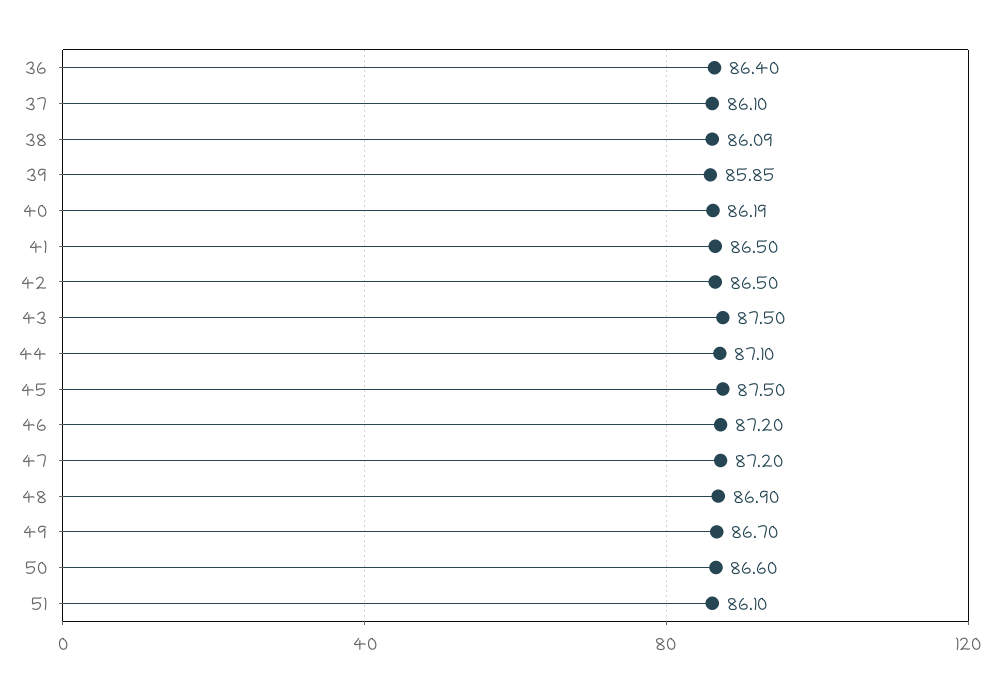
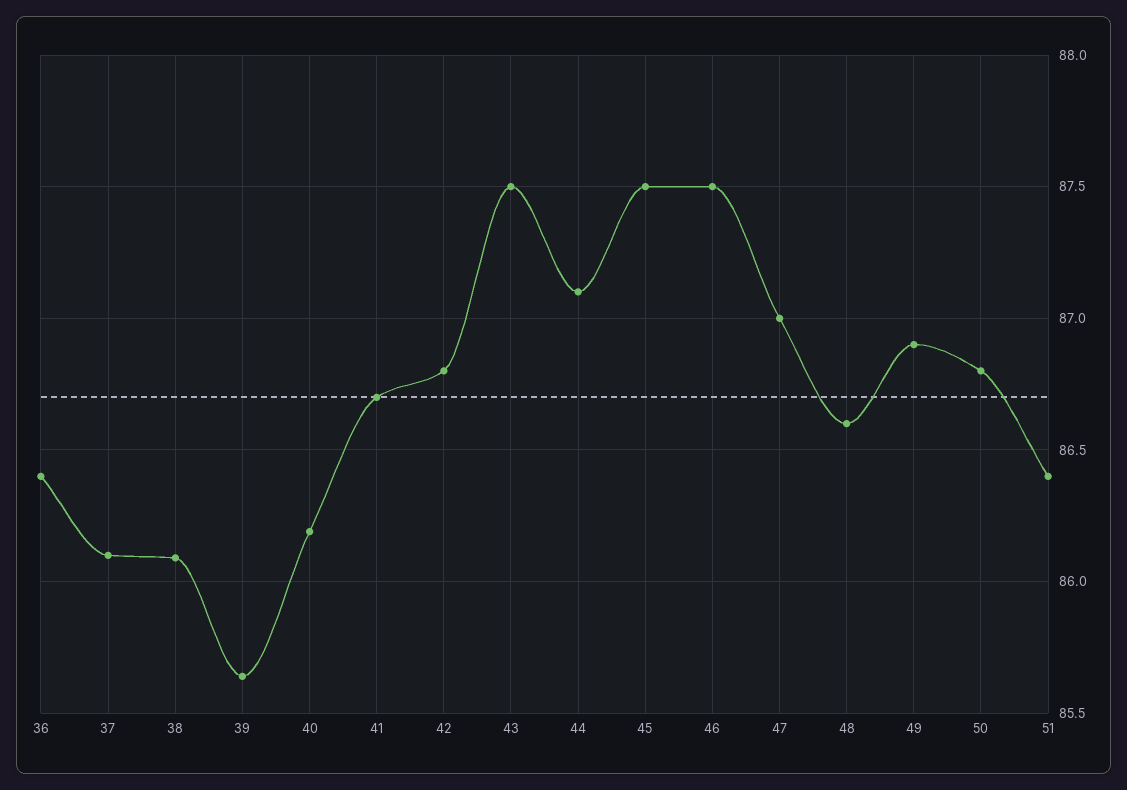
  {
    "36": 86.4,
    "37": 86.1,
    "38": 86.09,
-   "39": 85.85,
+   "39": 85.65,
    "40": 86.19,
-   "41": 86.5,
+   "41": 86.7,
-   "42": 86.5,
+   "42": 86.8,
    "43": 87.5,
    "44": 87.1,
    "45": 87.5,
-   "46": 87.2,
+   "46": 87.5,
-   "47": 87.2,
+   "47": 87,
-   "48": 86.9,
+   "48": 86.6,
-   "49": 86.7,
+   "49": 86.9,
-   "50": 86.6,
+   "50": 86.8,
-   "51": 86.1
+   "51": 86.4
  }

